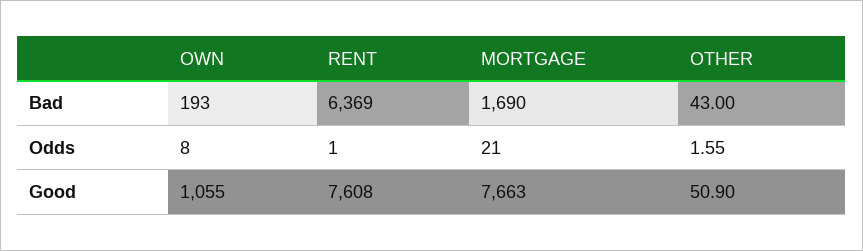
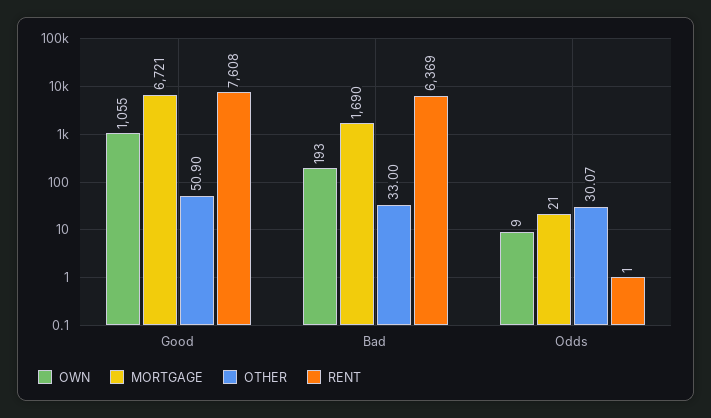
  {
    "OWN": {
      "Bad": 193,
-     "Odds": 8,
+     "Odds": 9,
      "Good": 1055
    },
    "RENT": {
      "Bad": 6369,
      "Odds": 1,
      "Good": 7608
    },
    "MORTGAGE": {
      "Bad": 1690,
      "Odds": 21,
-     "Good": 7663
+     "Good": 6721
    },
    "OTHER": {
-     "Bad": 43,
+     "Bad": 33,
-     "Odds": 1.55,
+     "Odds": 30.07,
      "Good": 50.9
    }
  }

